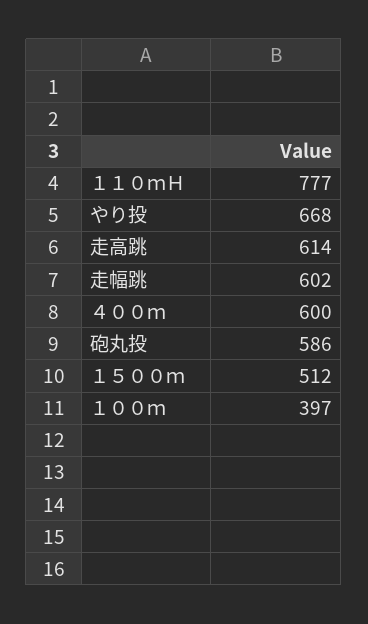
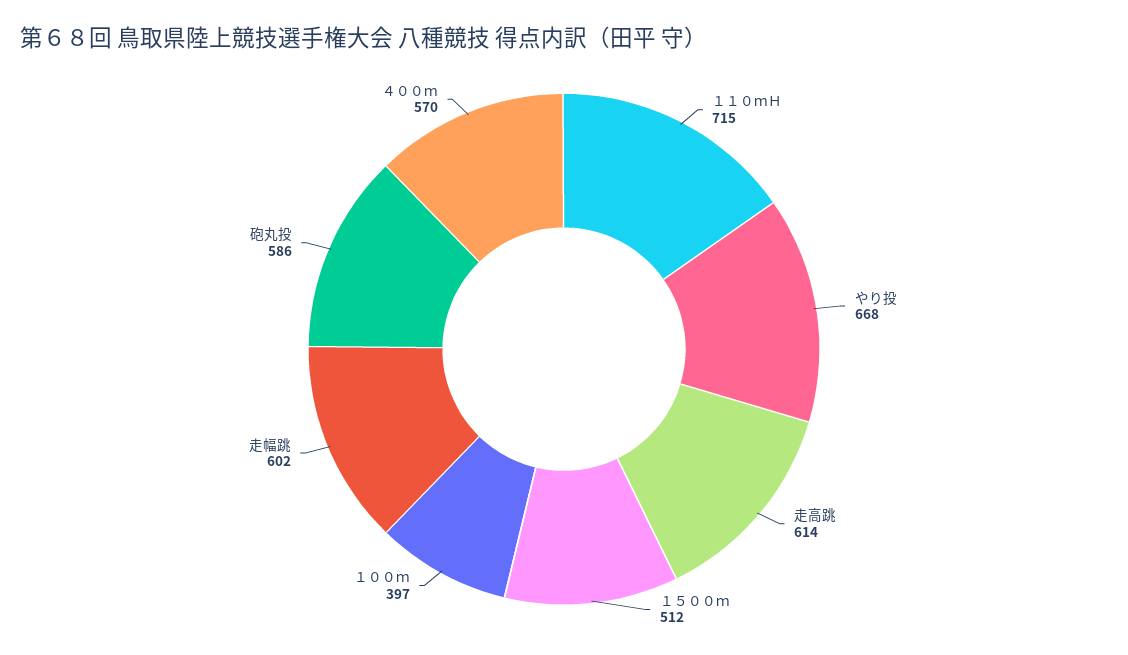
  {
-   "１１０ｍＨ": 777,
+   "１１０ｍＨ": 715,
    "やり投": 668,
    "走高跳": 614,
    "走幅跳": 602,
-   "４００ｍ": 600,
+   "４００ｍ": 570,
    "砲丸投": 586,
    "１５００ｍ": 512,
    "１００ｍ": 397
  }

